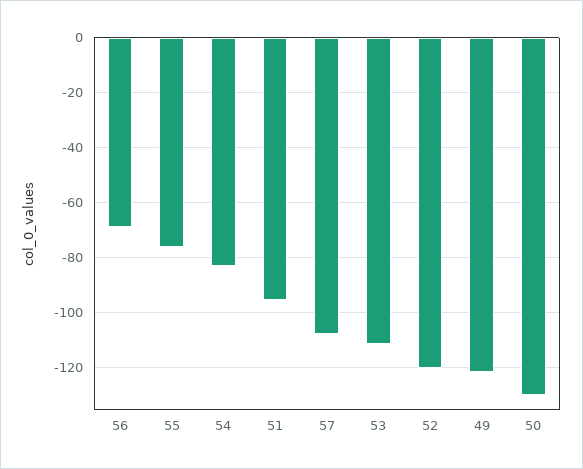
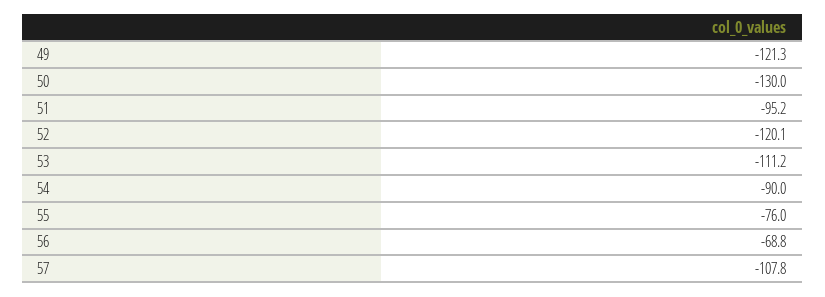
  {
    "56": -68.8,
    "55": -76,
-   "54": -82.5,
+   "54": -90,
    "51": -95.2,
    "57": -107.8,
    "53": -111.2,
    "52": -120.1,
    "49": -121.3,
    "50": -130
  }

